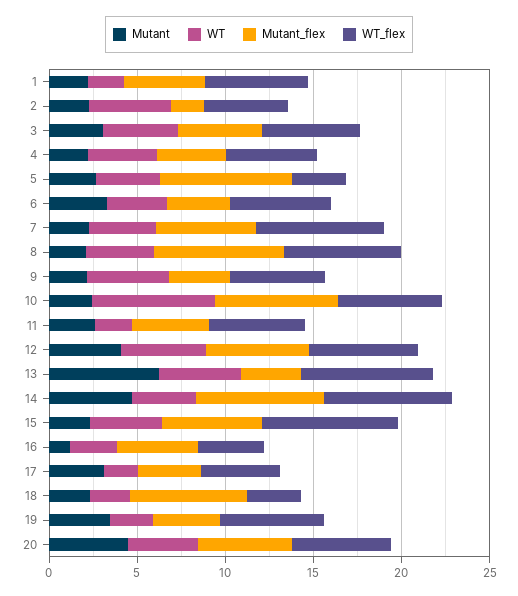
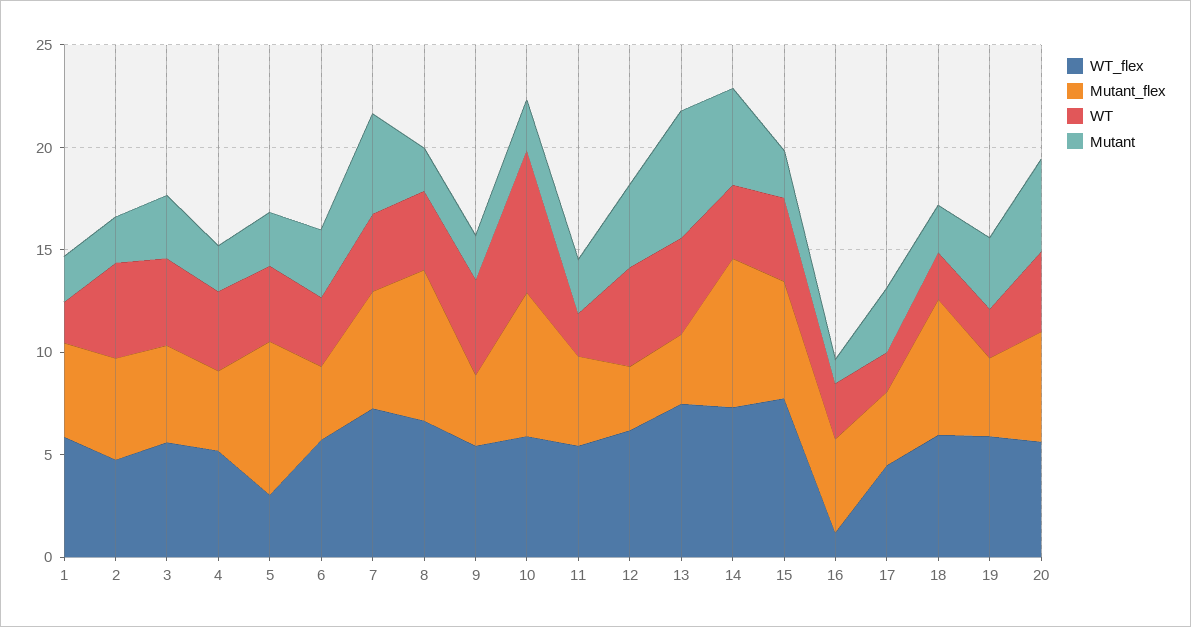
  {
    "Mutant": {
      "1": 2,
      "2": 2,
      "3": 3,
      "4": 2,
      "5": 3,
      "6": 3,
-     "7": 2,
+     "7": 5,
      "8": 2,
      "9": 2,
      "10": 2,
      "11": 3,
      "12": 4,
      "13": 6,
      "14": 5,
      "15": 2,
      "16": 1,
      "17": 3,
      "18": 2,
      "19": 3,
      "20": 4
    },
    "WT": {
      "1": 2,
      "2": 5,
      "3": 4,
      "4": 4,
      "5": 4,
      "6": 3,
      "7": 4,
      "8": 4,
      "9": 5,
      "10": 7,
      "11": 2,
      "12": 5,
      "13": 5,
      "14": 4,
      "15": 4,
      "16": 3,
      "17": 2,
      "18": 2,
      "19": 2,
      "20": 4
    },
    "Mutant_flex": {
      "1": 5,
-     "2": 2,
+     "2": 5,
      "3": 5,
      "4": 4,
      "5": 7,
      "6": 4,
      "7": 6,
      "8": 7,
      "9": 3,
      "10": 7,
      "11": 4,
-     "12": 6,
+     "12": 3,
      "13": 3,
      "14": 7,
      "15": 6,
      "16": 5,
      "17": 4,
      "18": 7,
      "19": 4,
      "20": 5
    },
    "WT_flex": {
      "1": 6,
      "2": 5,
      "3": 6,
      "4": 5,
      "5": 3,
      "6": 6,
      "7": 7,
      "8": 7,
      "9": 5,
      "10": 6,
      "11": 5,
      "12": 6,
      "13": 7,
      "14": 7,
      "15": 8,
-     "16": 4,
+     "16": 1,
      "17": 4,
-     "18": 3,
+     "18": 6,
      "19": 6,
      "20": 6
    }
  }

